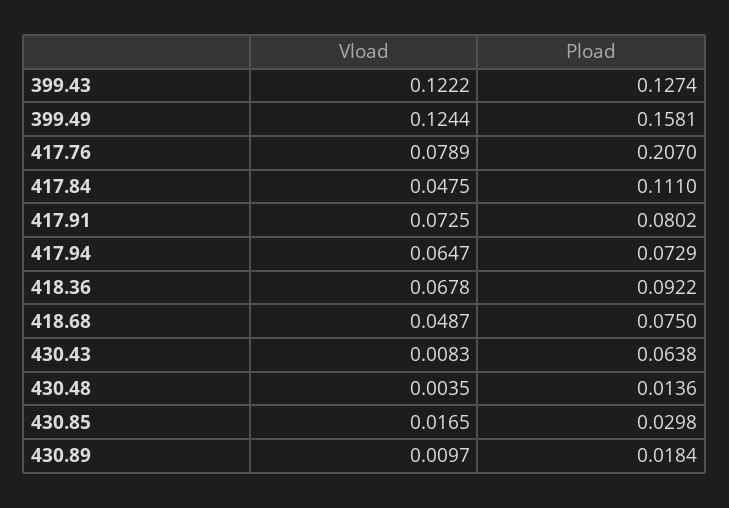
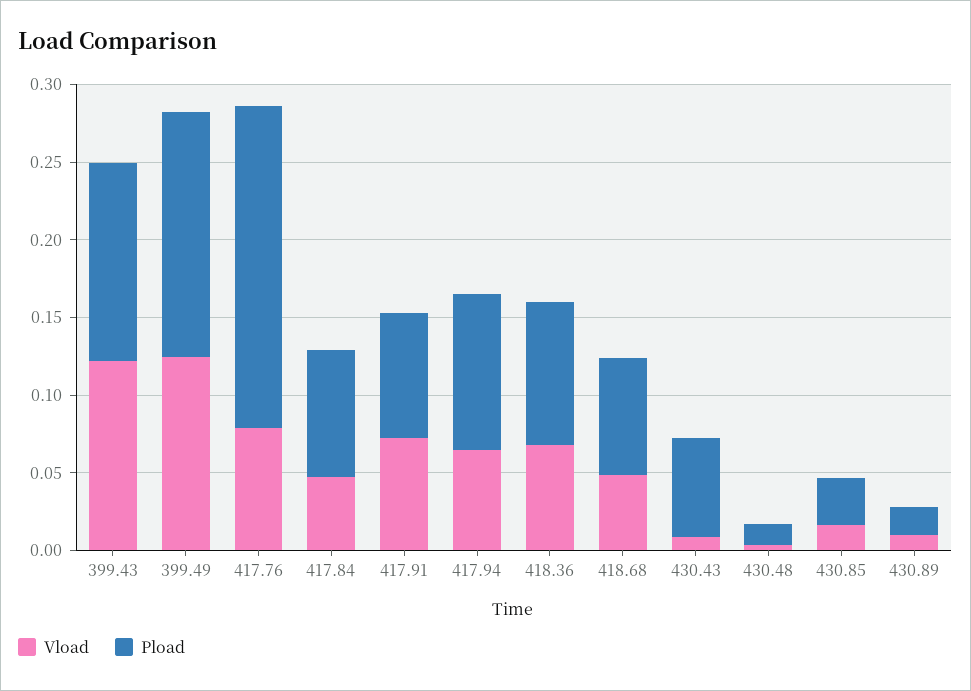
  {
    "Vload": {
      "399.43": 0.1222,
      "399.49": 0.1244,
      "417.76": 0.0789,
      "417.84": 0.0475,
      "417.91": 0.0725,
      "417.94": 0.0647,
      "418.36": 0.0678,
      "418.68": 0.0487,
      "430.43": 0.0083,
      "430.48": 0.0035,
      "430.85": 0.0165,
      "430.89": 0.0097
    },
    "Pload": {
      "399.43": 0.1274,
      "399.49": 0.1581,
      "417.76": 0.207,
-     "417.84": 0.111,
+     "417.84": 0.08,
      "417.91": 0.0802,
-     "417.94": 0.0729,
+     "417.94": 0.1,
      "418.36": 0.0922,
      "418.68": 0.075,
      "430.43": 0.0638,
      "430.48": 0.0136,
      "430.85": 0.0298,
      "430.89": 0.0184
    }
  }

